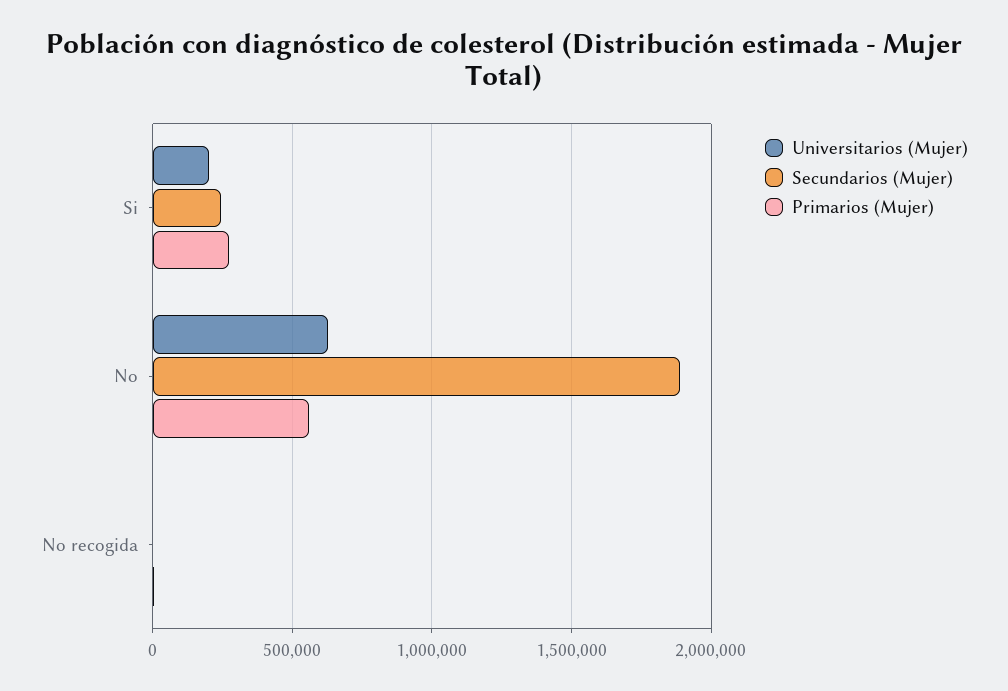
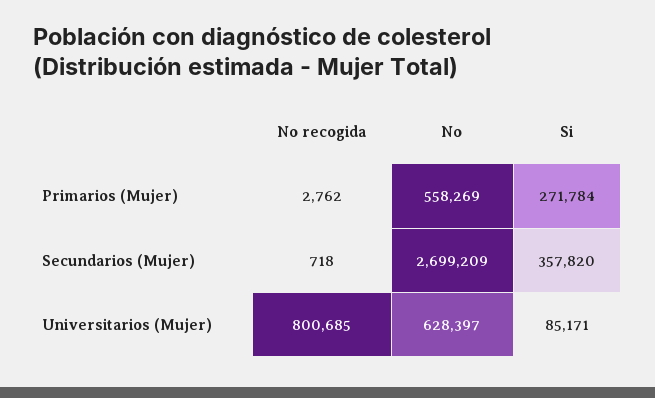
  {
    "Universitarios (Mujer)": {
-     "Si": 200000,
+     "Si": 85171,
      "No": 628397,
-     "No recogida": 0
+     "No recogida": 800685
    },
    "Secundarios (Mujer)": {
-     "Si": 250000,
+     "Si": 357820,
-     "No": 1900000,
+     "No": 2699209,
      "No recogida": 718
    },
    "Primarios (Mujer)": {
      "Si": 271784,
      "No": 558269,
      "No recogida": 2762
    }
  }

